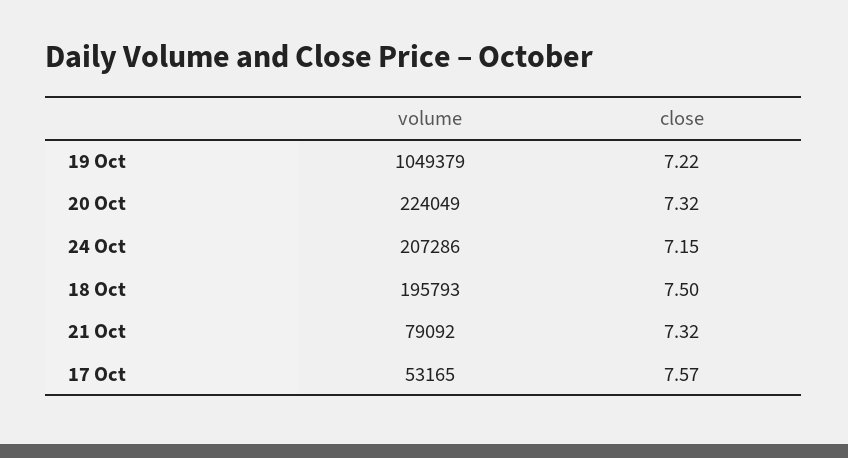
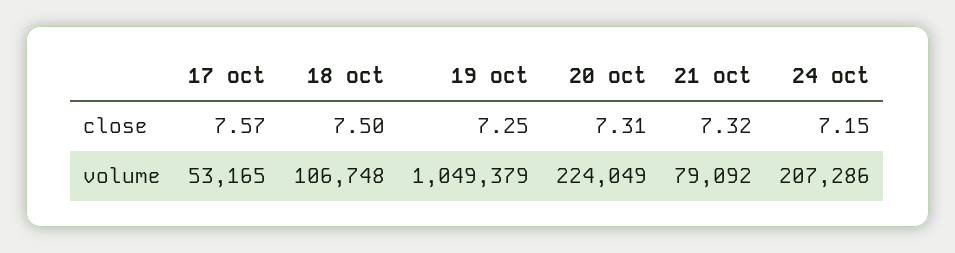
  {
    "volume": {
      "19 Oct": 1049379,
      "20 Oct": 224049,
      "24 Oct": 207286,
-     "18 Oct": 195793,
+     "18 Oct": 106748,
      "21 Oct": 79092,
      "17 Oct": 53165
    },
    "close": {
-     "19 Oct": 7.22,
+     "19 Oct": 7.25,
-     "20 Oct": 7.32,
+     "20 Oct": 7.31,
      "24 Oct": 7.15,
      "18 Oct": 7.5,
      "21 Oct": 7.32,
      "17 Oct": 7.57
    }
  }

